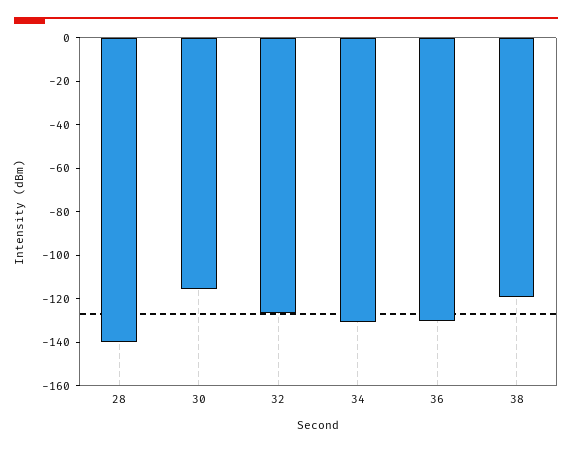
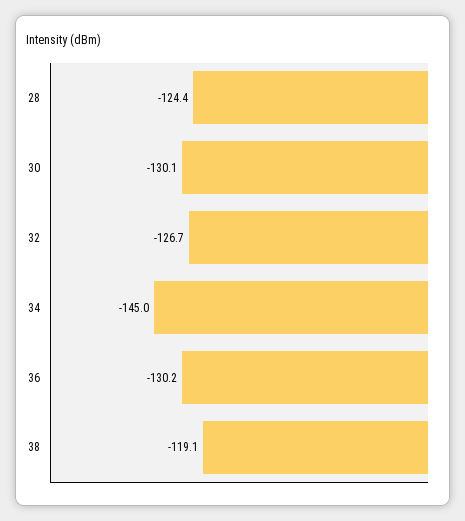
  {
-   "28": -140,
+   "28": -124.4,
-   "30": -115,
+   "30": -130.1,
    "32": -126.7,
-   "34": -130,
+   "34": -145,
    "36": -130.2,
    "38": -119.1
  }

